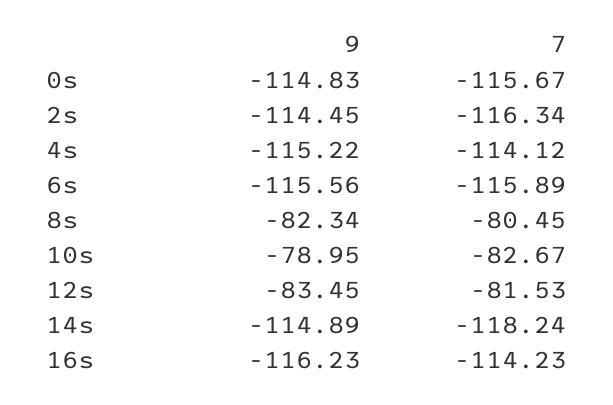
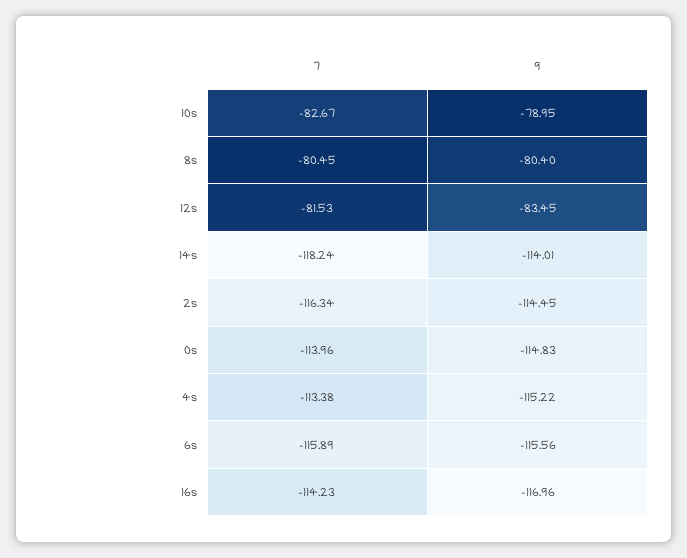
  {
    "9": {
      "0s": -114.83,
      "2s": -114.45,
      "4s": -115.22,
      "6s": -115.56,
-     "8s": -82.34,
+     "8s": -80.4,
      "10s": -78.95,
      "12s": -83.45,
-     "14s": -114.89,
+     "14s": -114.01,
-     "16s": -116.23
+     "16s": -116.96
    },
    "7": {
-     "0s": -115.67,
+     "0s": -113.96,
      "2s": -116.34,
-     "4s": -114.12,
+     "4s": -113.38,
      "6s": -115.89,
      "8s": -80.45,
      "10s": -82.67,
      "12s": -81.53,
      "14s": -118.24,
      "16s": -114.23
    }
  }

